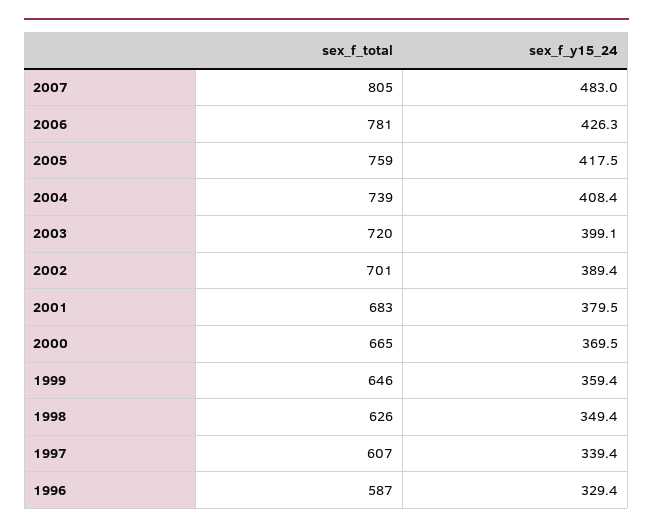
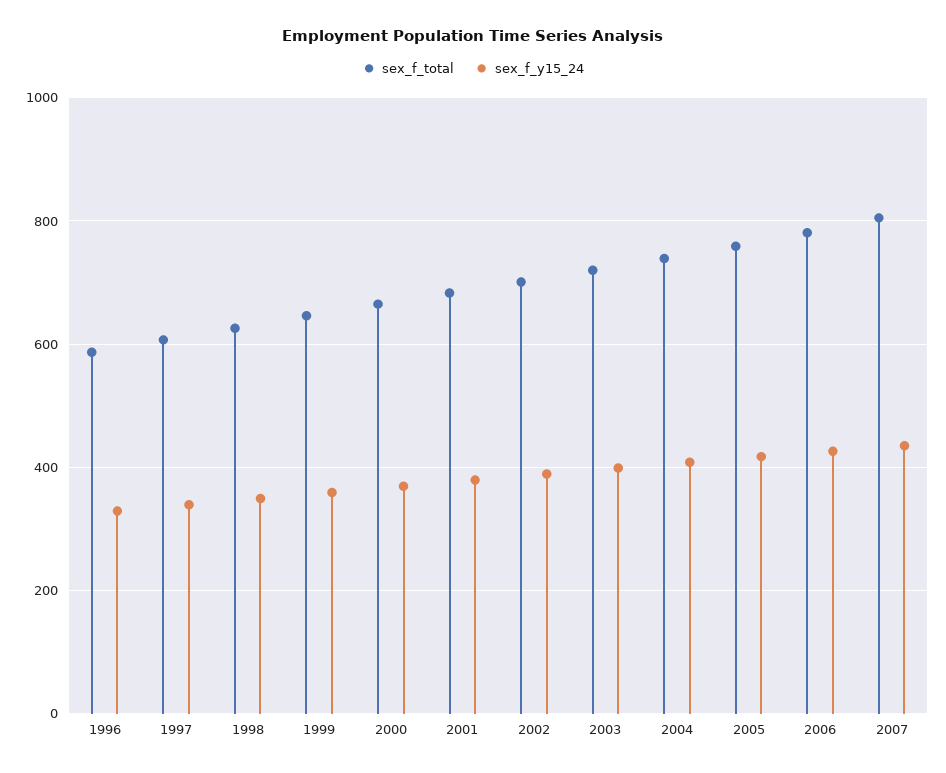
  {
    "sex_f_total": {
      "2007": 805,
      "2006": 781,
      "2005": 759,
      "2004": 739,
      "2003": 720,
      "2002": 701,
      "2001": 683,
      "2000": 665,
      "1999": 646,
      "1998": 626,
      "1997": 607,
      "1996": 587
    },
    "sex_f_y15_24": {
-     "2007": 483,
+     "2007": 440,
      "2006": 426.3,
      "2005": 417.5,
      "2004": 408.4,
      "2003": 399.1,
      "2002": 389.4,
      "2001": 379.5,
      "2000": 369.5,
      "1999": 359.4,
      "1998": 349.4,
      "1997": 339.4,
      "1996": 329.4
    }
  }

